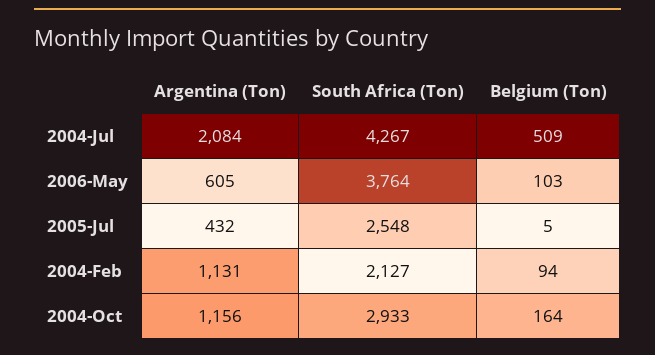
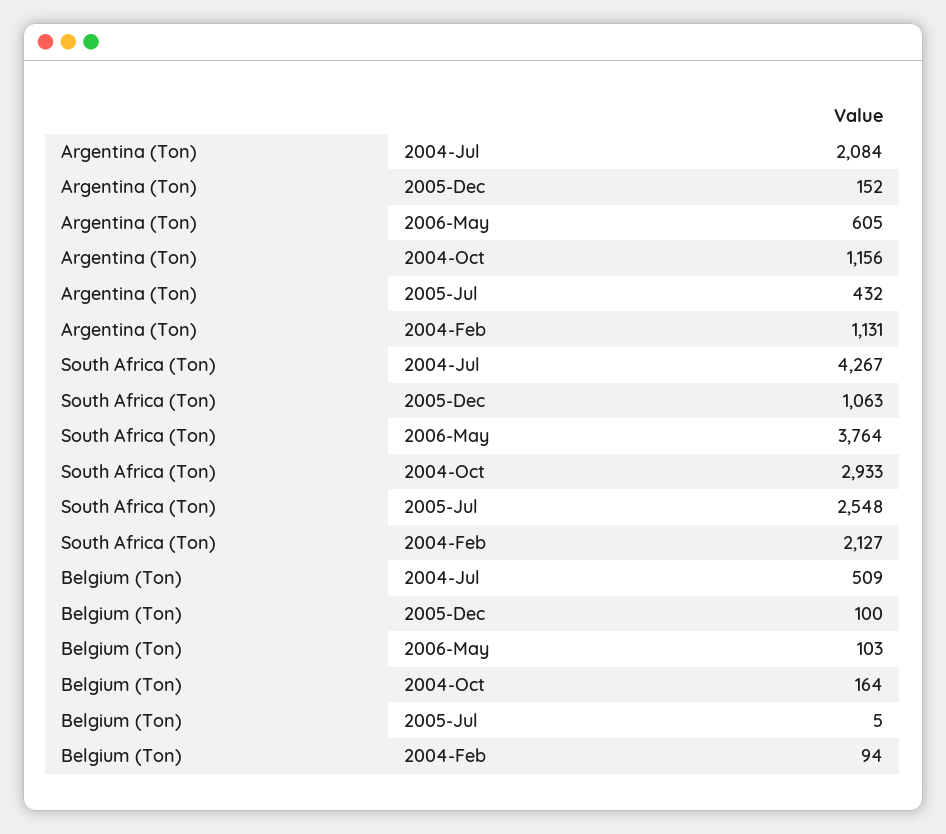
  {
    "Argentina (Ton)": {
      "2004-Jul": 2084,
      "2006-May": 605,
      "2005-Jul": 432,
      "2004-Feb": 1131,
-     "2004-Oct": 1156
+     "2004-Oct": 1156,
+     "2005-Dec": 152
    },
    "South Africa (Ton)": {
      "2004-Jul": 4267,
      "2006-May": 3764,
      "2005-Jul": 2548,
      "2004-Feb": 2127,
-     "2004-Oct": 2933
+     "2004-Oct": 2933,
+     "2005-Dec": 1063
    },
    "Belgium (Ton)": {
      "2004-Jul": 509,
      "2006-May": 103,
      "2005-Jul": 5,
      "2004-Feb": 94,
-     "2004-Oct": 164
+     "2004-Oct": 164,
+     "2005-Dec": 100
    }
  }

